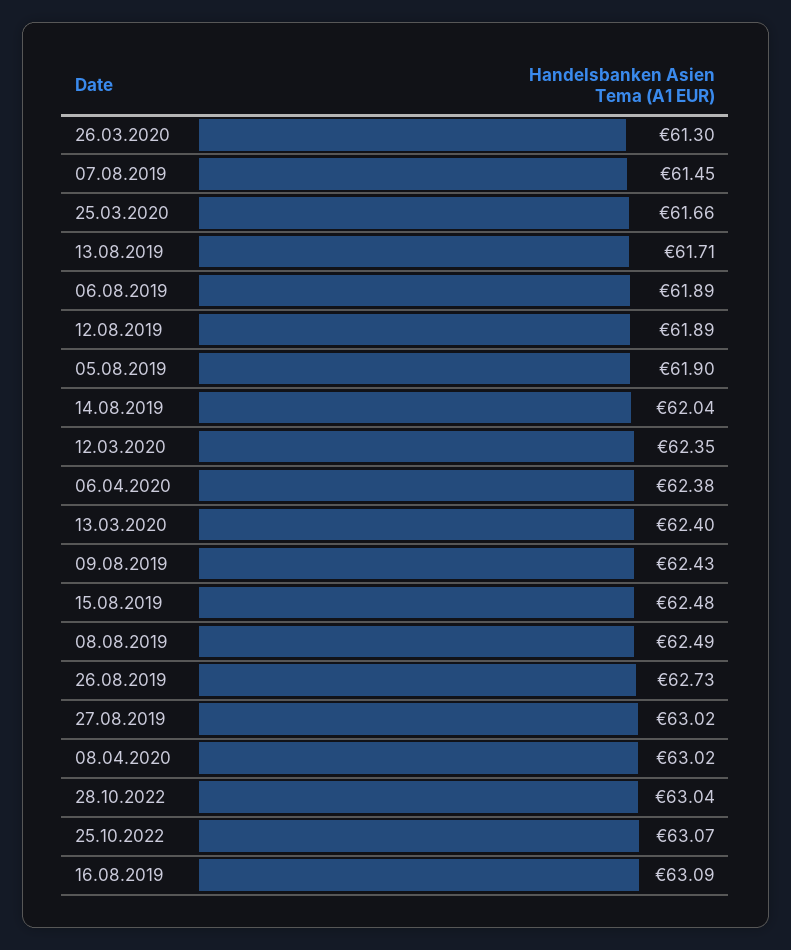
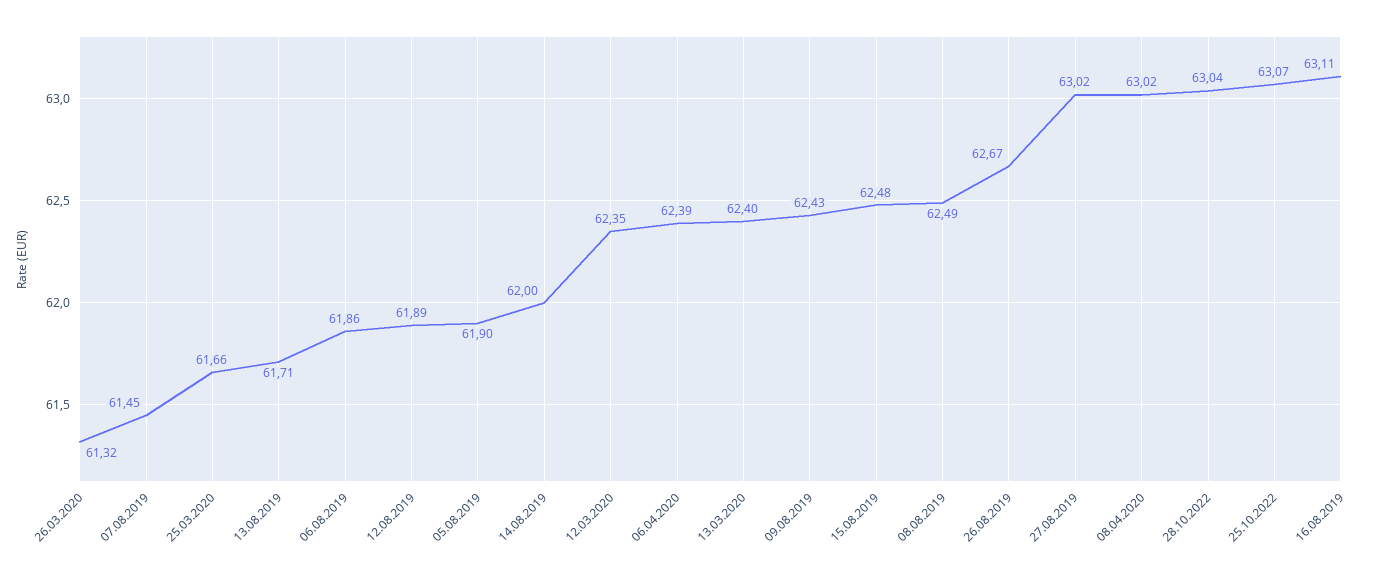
  {
-   "26.03.2020": 61.3,
+   "26.03.2020": 61.32,
    "07.08.2019": 61.45,
    "25.03.2020": 61.66,
    "13.08.2019": 61.71,
-   "06.08.2019": 61.89,
+   "06.08.2019": 61.86,
    "12.08.2019": 61.89,
    "05.08.2019": 61.9,
-   "14.08.2019": 62.04,
+   "14.08.2019": 62,
    "12.03.2020": 62.35,
-   "06.04.2020": 62.38,
+   "06.04.2020": 62.39,
    "13.03.2020": 62.4,
    "09.08.2019": 62.43,
    "15.08.2019": 62.48,
    "08.08.2019": 62.49,
-   "26.08.2019": 62.73,
+   "26.08.2019": 62.67,
    "27.08.2019": 63.02,
    "08.04.2020": 63.02,
    "28.10.2022": 63.04,
    "25.10.2022": 63.07,
-   "16.08.2019": 63.09
+   "16.08.2019": 63.11
  }

